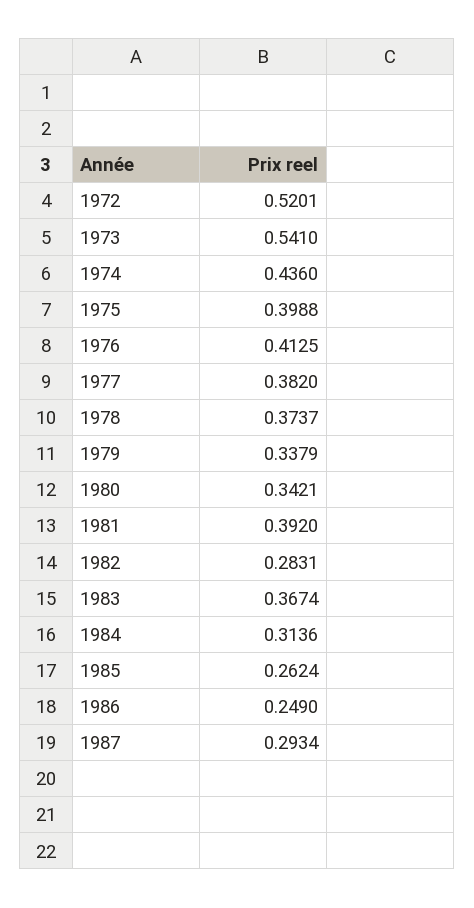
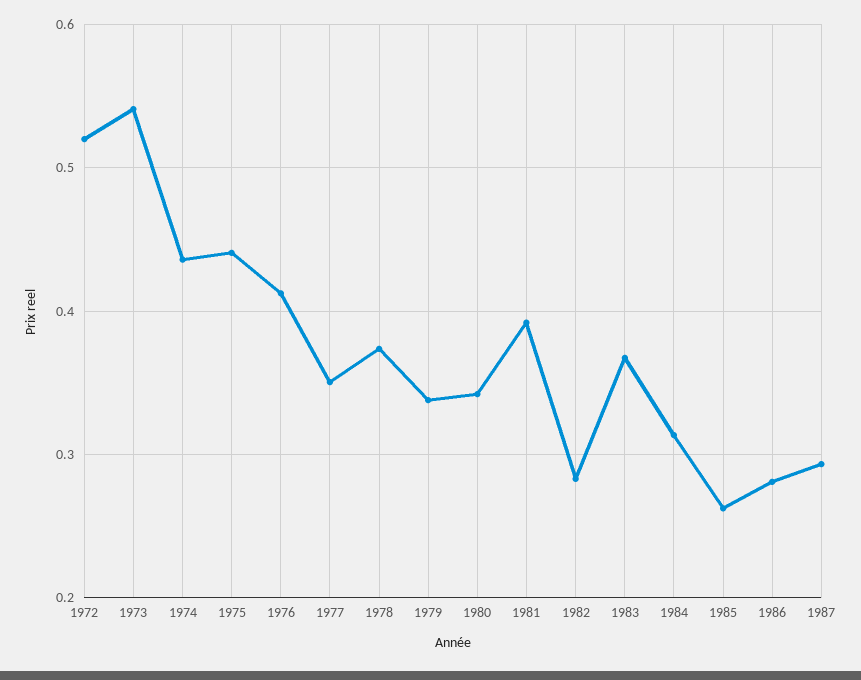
  {
    "1972": 0.5201,
    "1973": 0.541,
    "1974": 0.436,
-   "1975": 0.3988,
+   "1975": 0.44,
    "1976": 0.4125,
-   "1977": 0.382,
+   "1977": 0.35,
    "1978": 0.3737,
    "1979": 0.3379,
    "1980": 0.3421,
    "1981": 0.392,
    "1982": 0.2831,
    "1983": 0.3674,
    "1984": 0.3136,
    "1985": 0.2624,
-   "1986": 0.249,
+   "1986": 0.28,
    "1987": 0.2934
  }

